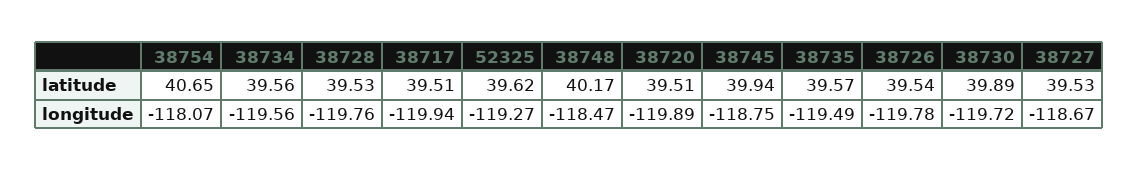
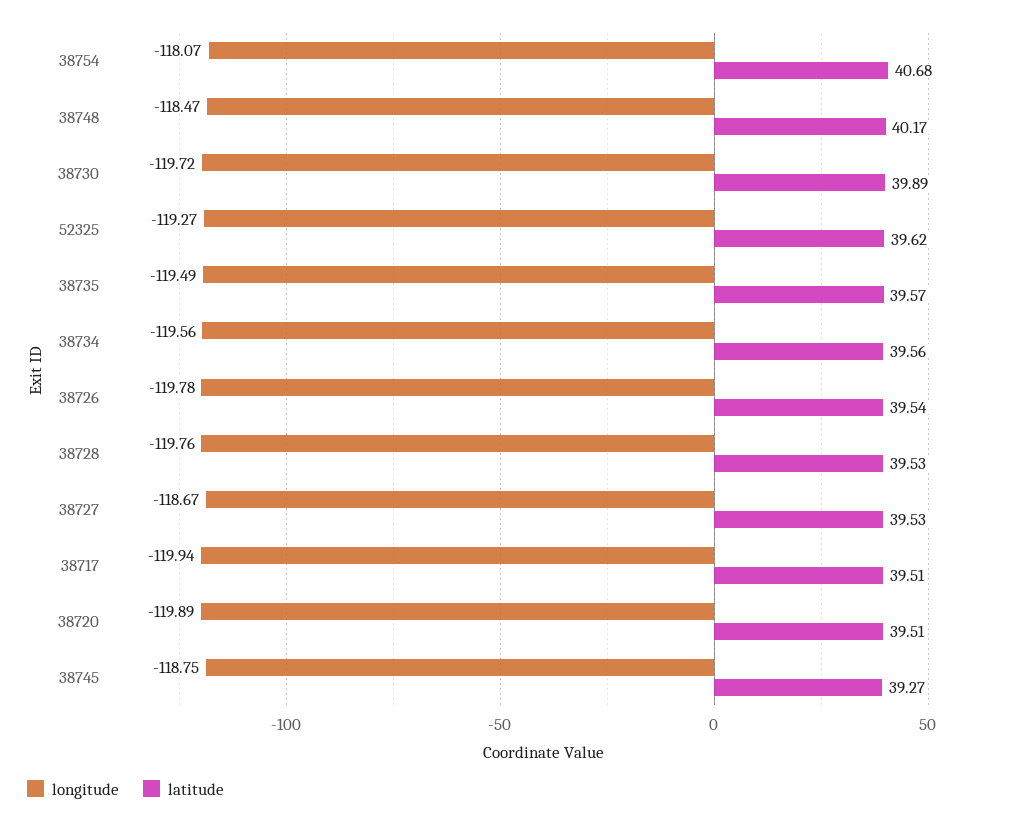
  {
    "latitude": {
-     "38754": 40.65,
+     "38754": 40.68,
      "38734": 39.56,
      "38728": 39.53,
      "38717": 39.51,
      "52325": 39.62,
      "38748": 40.17,
      "38720": 39.51,
-     "38745": 39.94,
+     "38745": 39.27,
      "38735": 39.57,
      "38726": 39.54,
      "38730": 39.89,
      "38727": 39.53
    },
    "longitude": {
      "38754": -118.07,
      "38734": -119.56,
      "38728": -119.76,
      "38717": -119.94,
      "52325": -119.27,
      "38748": -118.47,
      "38720": -119.89,
      "38745": -118.75,
      "38735": -119.49,
      "38726": -119.78,
      "38730": -119.72,
      "38727": -118.67
    }
  }

